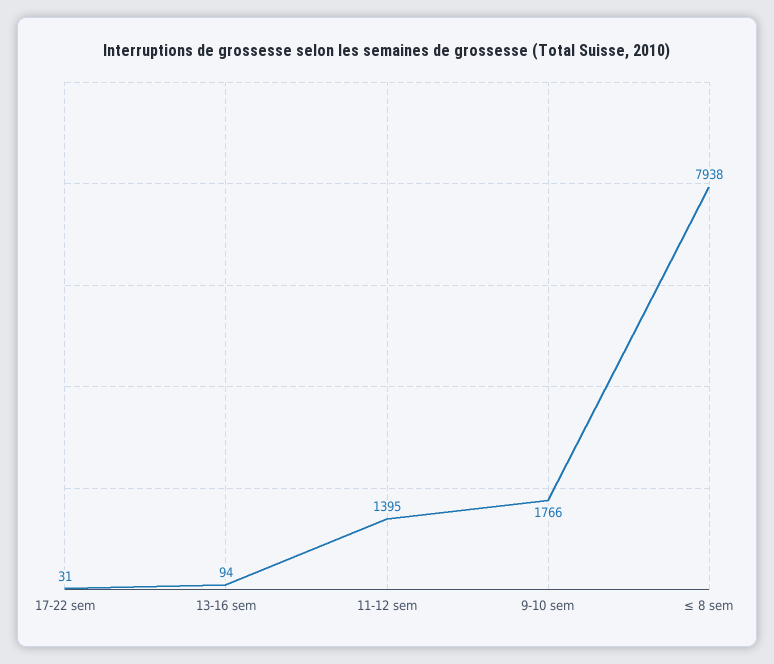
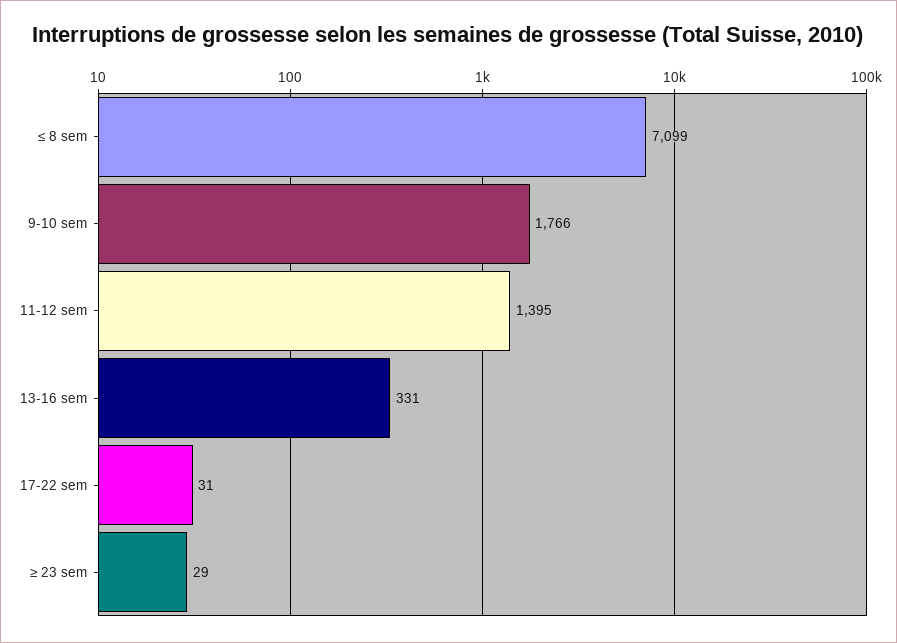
  {
    "17-22 sem": 31,
-   "13-16 sem": 94,
+   "13-16 sem": 331,
    "11-12 sem": 1395,
    "9-10 sem": 1766,
-   "≤ 8 sem": 7938
+   "≤ 8 sem": 7099,
+   "≥ 23 sem": 29
  }

